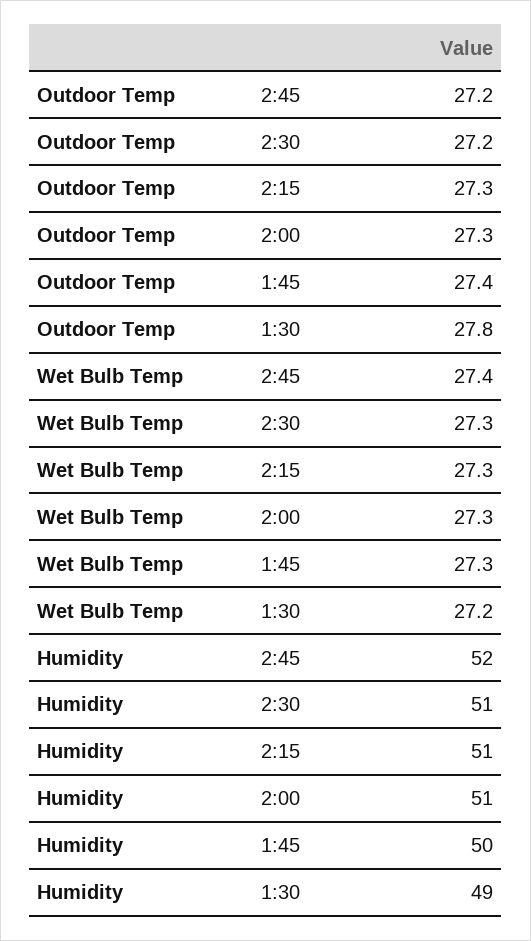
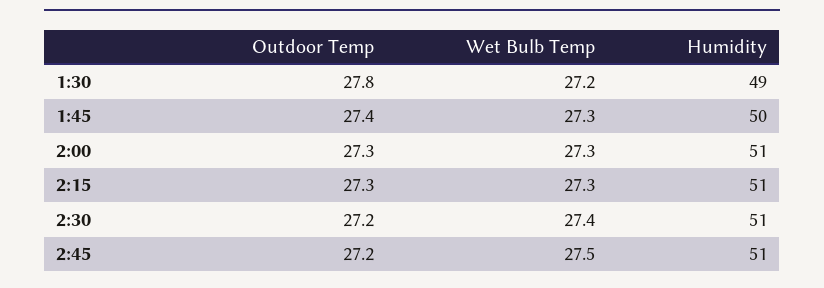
  {
    "Outdoor Temp": {
      "2:45": 27.2,
      "2:30": 27.2,
      "2:15": 27.3,
      "2:00": 27.3,
      "1:45": 27.4,
      "1:30": 27.8
    },
    "Wet Bulb Temp": {
-     "2:45": 27.4,
+     "2:45": 27.5,
-     "2:30": 27.3,
+     "2:30": 27.4,
      "2:15": 27.3,
      "2:00": 27.3,
      "1:45": 27.3,
      "1:30": 27.2
    },
    "Humidity": {
-     "2:45": 52,
+     "2:45": 51,
      "2:30": 51,
      "2:15": 51,
      "2:00": 51,
      "1:45": 50,
      "1:30": 49
    }
  }

